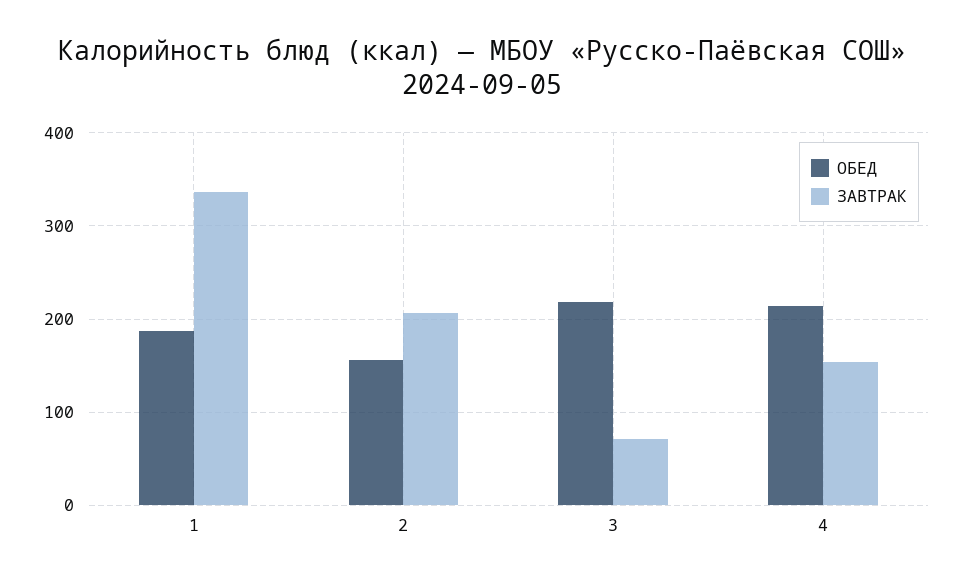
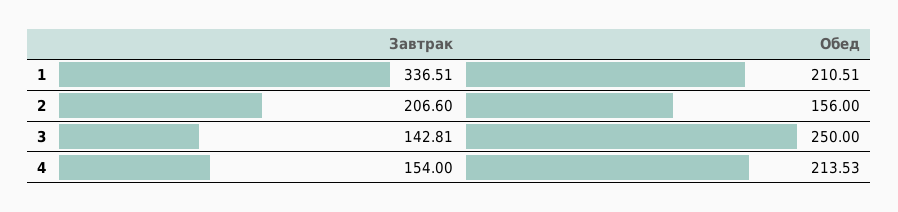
  {
    "ОБЕД": {
-     "1": 190,
+     "1": 210.51,
      "2": 156,
-     "3": 220,
+     "3": 250,
      "4": 213.53
    },
    "ЗАВТРАК": {
      "1": 336.51,
      "2": 206.6,
-     "3": 70,
+     "3": 142.81,
      "4": 154
    }
  }

